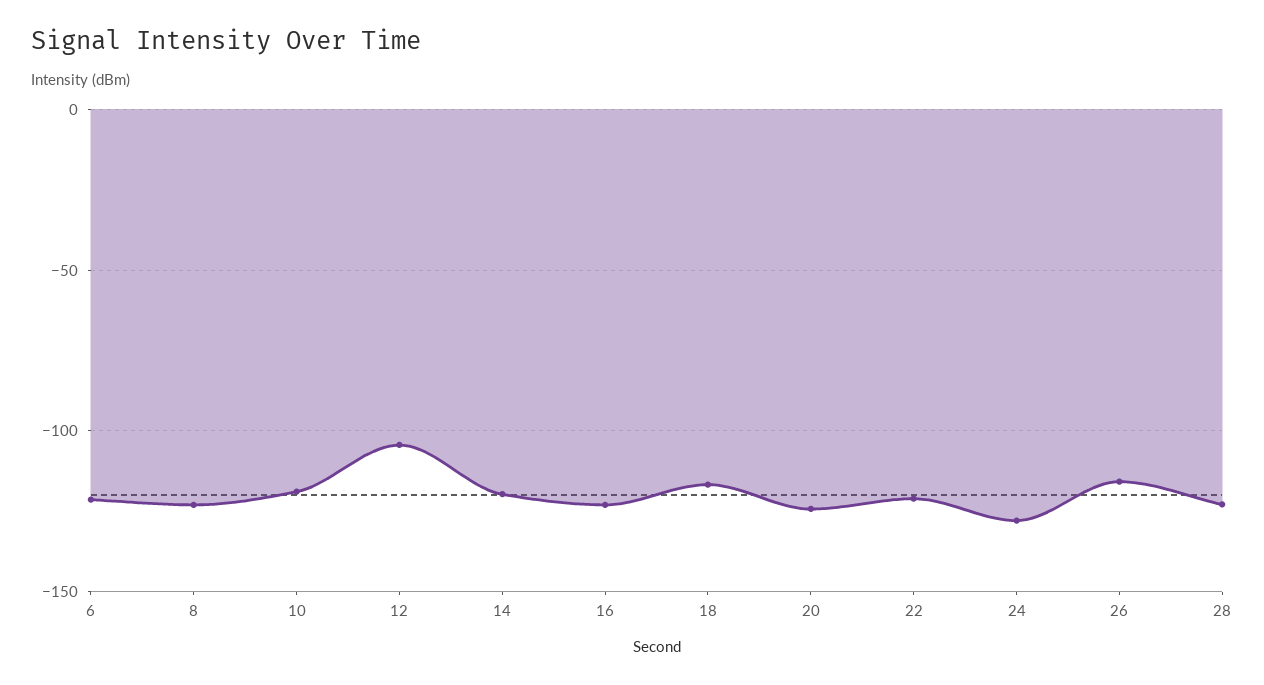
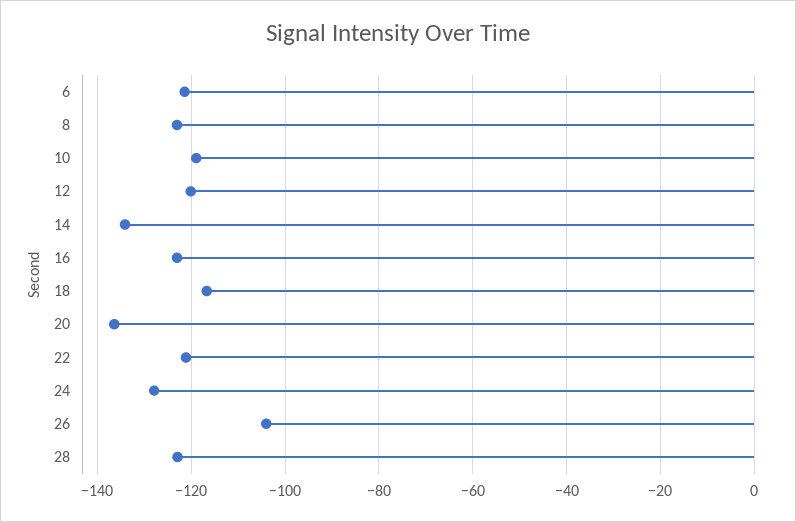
  {
    "6": -122,
    "8": -124,
    "10": -118,
-   "12": -105,
+   "12": -120,
-   "14": -120,
+   "14": -134,
    "16": -124,
    "18": -116,
-   "20": -125,
+   "20": -136,
    "22": -122,
    "24": -128,
-   "26": -115,
+   "26": -104,
    "28": -122
  }

